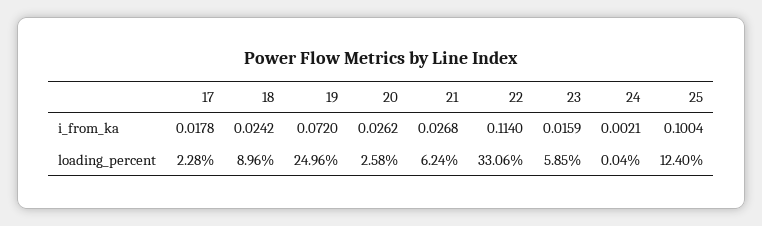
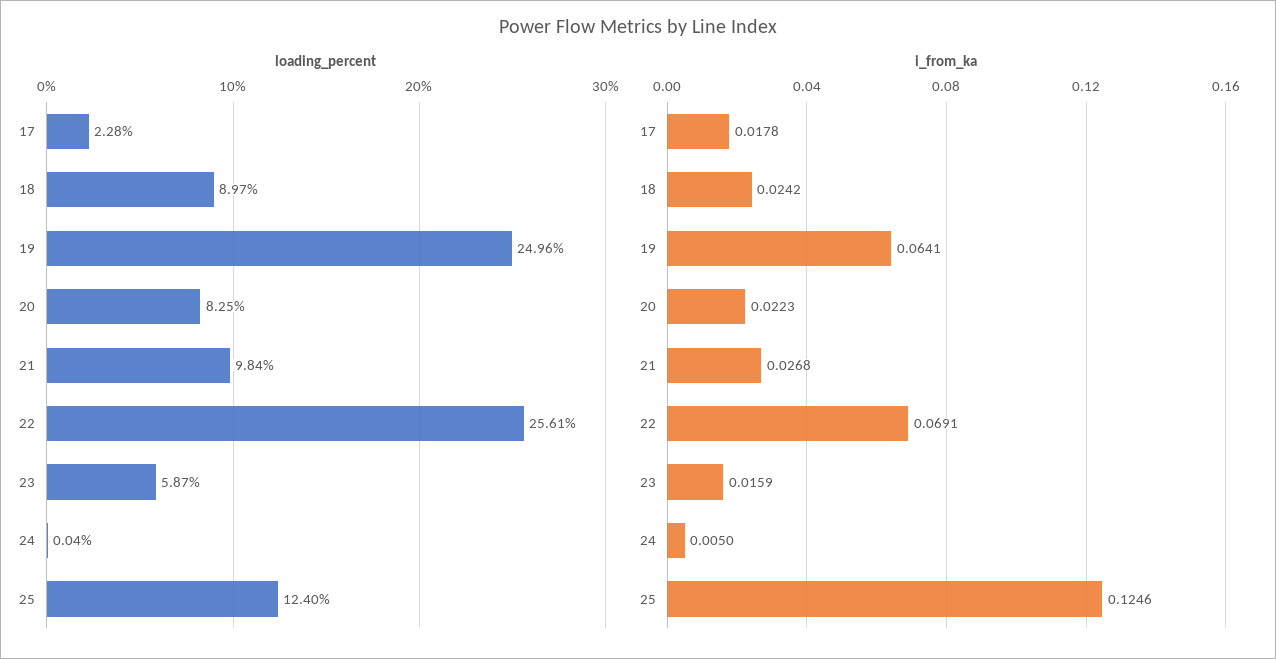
  {
    "i_from_ka": {
      "17": 0.0178,
      "18": 0.0242,
-     "19": 0.072,
+     "19": 0.0641,
-     "20": 0.0262,
+     "20": 0.0223,
      "21": 0.0268,
-     "22": 0.114,
+     "22": 0.0691,
      "23": 0.0159,
-     "24": 0.0021,
+     "24": 0.005,
-     "25": 0.1004
+     "25": 0.1246
    },
    "loading_percent": {
      "17": 2.28,
-     "18": 8.96,
+     "18": 8.97,
      "19": 24.96,
-     "20": 2.58,
+     "20": 8.25,
-     "21": 6.24,
+     "21": 9.84,
-     "22": 33.06,
+     "22": 25.61,
-     "23": 5.85,
+     "23": 5.87,
      "24": 0.04,
      "25": 12.4
    }
  }

